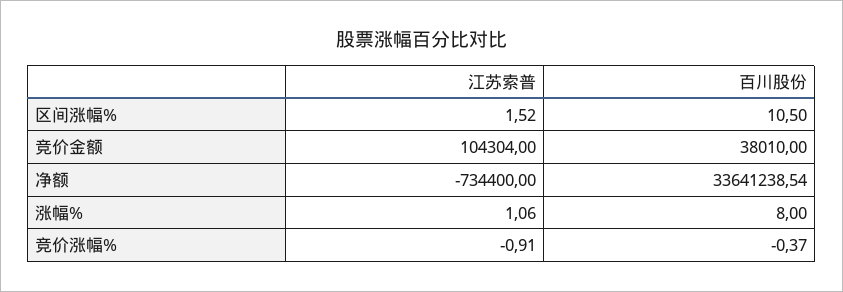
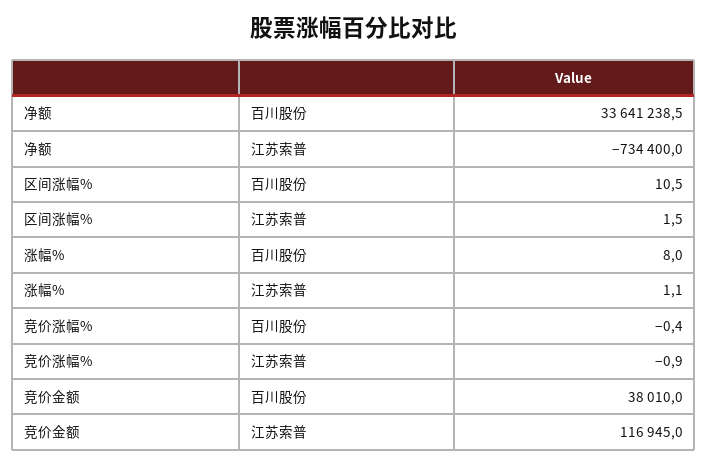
  {
    "江苏索普": {
      "区间涨幅%": 1.52,
-     "竞价金额": 104304,
+     "竞价金额": 116945,
      "净额": -734400,
      "涨幅%": 1.06,
      "竞价涨幅%": -0.91
    },
    "百川股份": {
      "区间涨幅%": 10.5,
      "竞价金额": 38010,
      "净额": 33641238.54,
      "涨幅%": 8,
      "竞价涨幅%": -0.37
    }
  }

